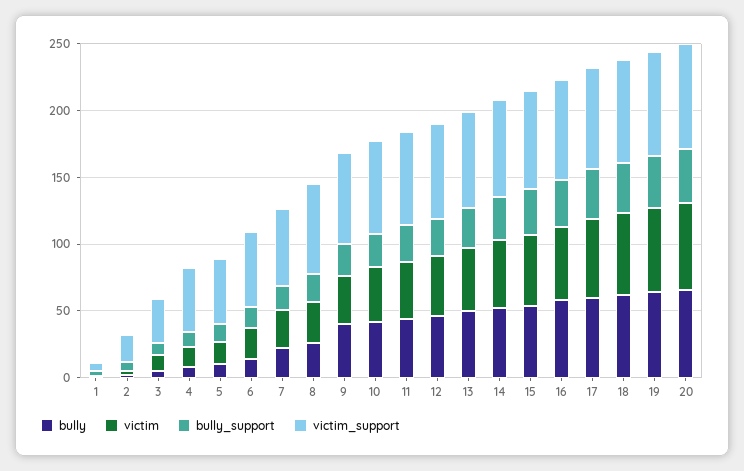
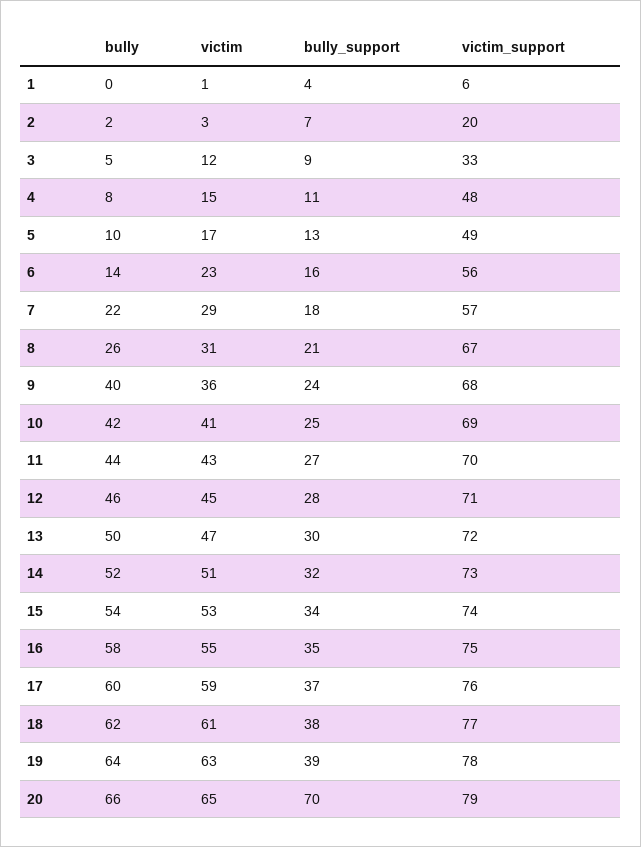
  {
    "bully": {
      "1": 0,
      "2": 2,
      "3": 5,
      "4": 8,
      "5": 10,
      "6": 14,
      "7": 22,
      "8": 26,
      "9": 40,
      "10": 42,
      "11": 44,
      "12": 46,
      "13": 50,
      "14": 52,
      "15": 54,
      "16": 58,
      "17": 60,
      "18": 62,
      "19": 64,
      "20": 66
    },
    "victim": {
      "1": 1,
      "2": 3,
      "3": 12,
      "4": 15,
      "5": 17,
      "6": 23,
      "7": 29,
      "8": 31,
      "9": 36,
      "10": 41,
      "11": 43,
      "12": 45,
      "13": 47,
      "14": 51,
      "15": 53,
      "16": 55,
      "17": 59,
      "18": 61,
      "19": 63,
      "20": 65
    },
    "bully_support": {
      "1": 4,
      "2": 7,
      "3": 9,
      "4": 11,
      "5": 13,
      "6": 16,
      "7": 18,
      "8": 21,
      "9": 24,
      "10": 25,
      "11": 27,
      "12": 28,
      "13": 30,
      "14": 32,
      "15": 34,
      "16": 35,
      "17": 37,
      "18": 38,
      "19": 39,
-     "20": 40
+     "20": 70
    },
    "victim_support": {
      "1": 6,
      "2": 20,
      "3": 33,
      "4": 48,
      "5": 49,
      "6": 56,
      "7": 57,
      "8": 67,
      "9": 68,
      "10": 69,
      "11": 70,
      "12": 71,
      "13": 72,
      "14": 73,
      "15": 74,
      "16": 75,
      "17": 76,
      "18": 77,
      "19": 78,
      "20": 79
    }
  }

